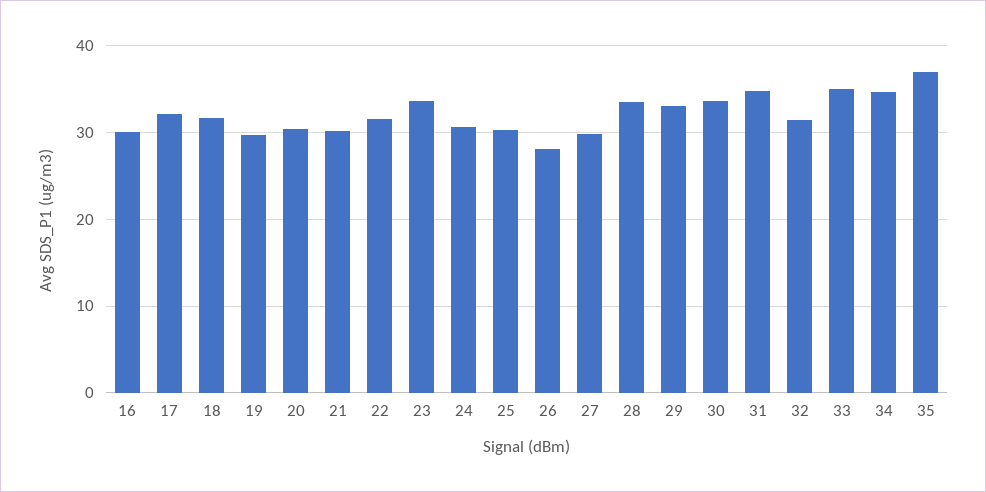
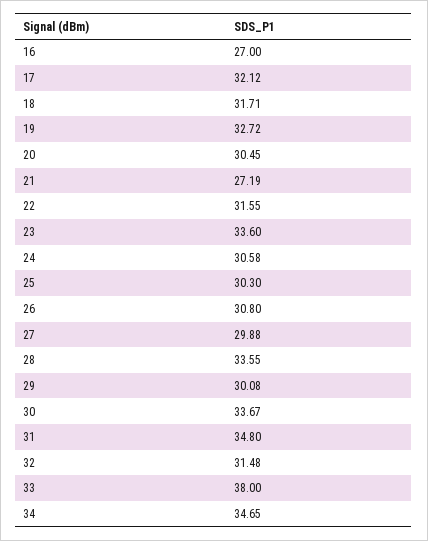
  {
-   "16": 30,
+   "16": 27,
    "17": 32.12,
    "18": 31.71,
-   "19": 30,
+   "19": 32.72,
    "20": 30.45,
-   "21": 30,
+   "21": 27.19,
    "22": 31.55,
    "23": 33.6,
    "24": 30.58,
    "25": 30.3,
-   "26": 28,
+   "26": 30.8,
    "27": 29.88,
    "28": 33.55,
-   "29": 33,
+   "29": 30.08,
    "30": 33.67,
    "31": 34.8,
    "32": 31.48,
-   "33": 35,
+   "33": 38,
-   "34": 34.65,
+   "34": 34.65
-   "35": 37
  }

